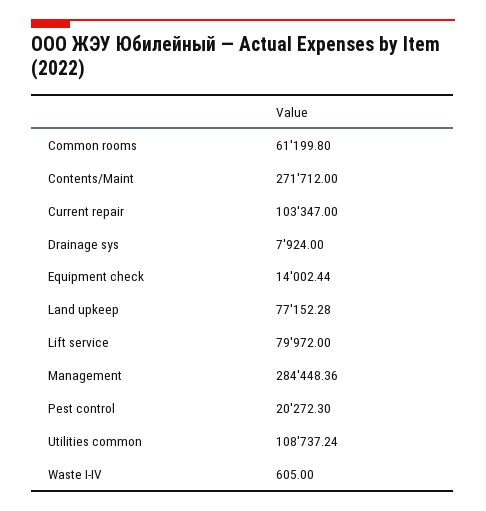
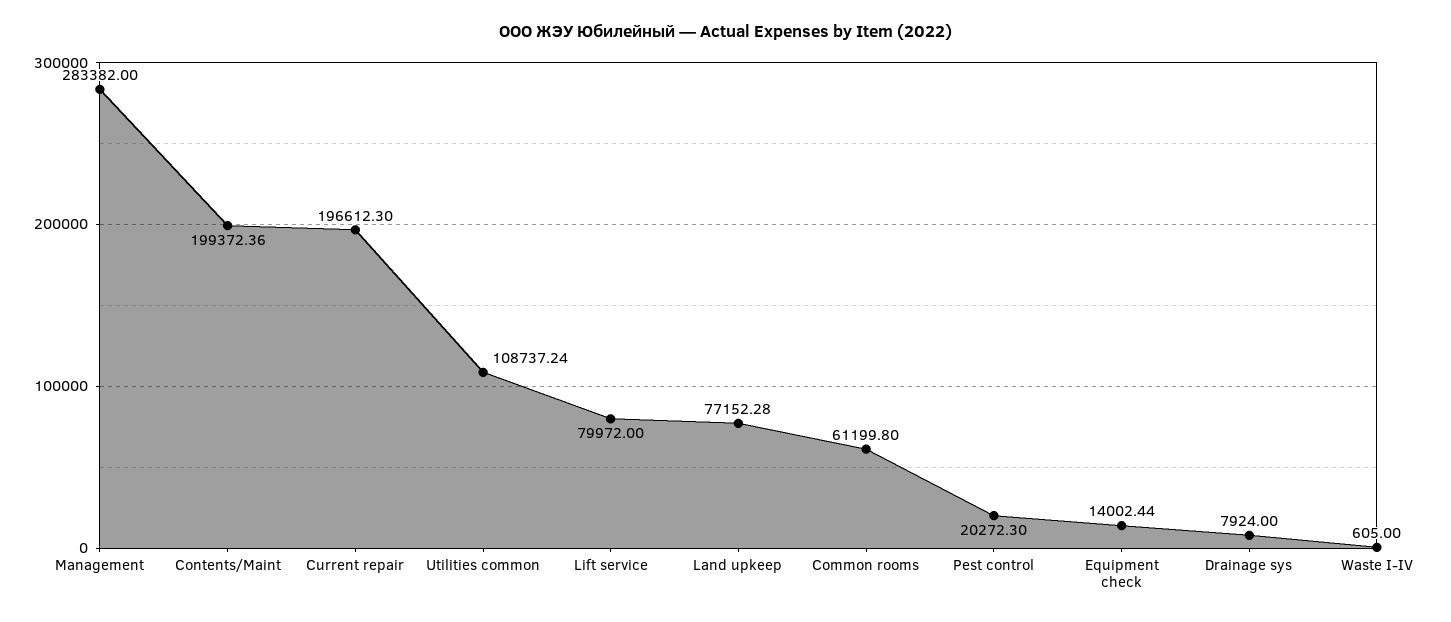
  {
    "Common rooms": 61199.8,
-   "Contents/Maint": 271712,
+   "Contents/Maint": 199372.36,
-   "Current repair": 103347,
+   "Current repair": 196612.3,
    "Drainage sys": 7924,
    "Equipment check": 14002.44,
    "Land upkeep": 77152.28,
    "Lift service": 79972,
-   "Management": 284448.36,
+   "Management": 283382,
    "Pest control": 20272.3,
    "Utilities common": 108737.24,
    "Waste I-IV": 605
  }

